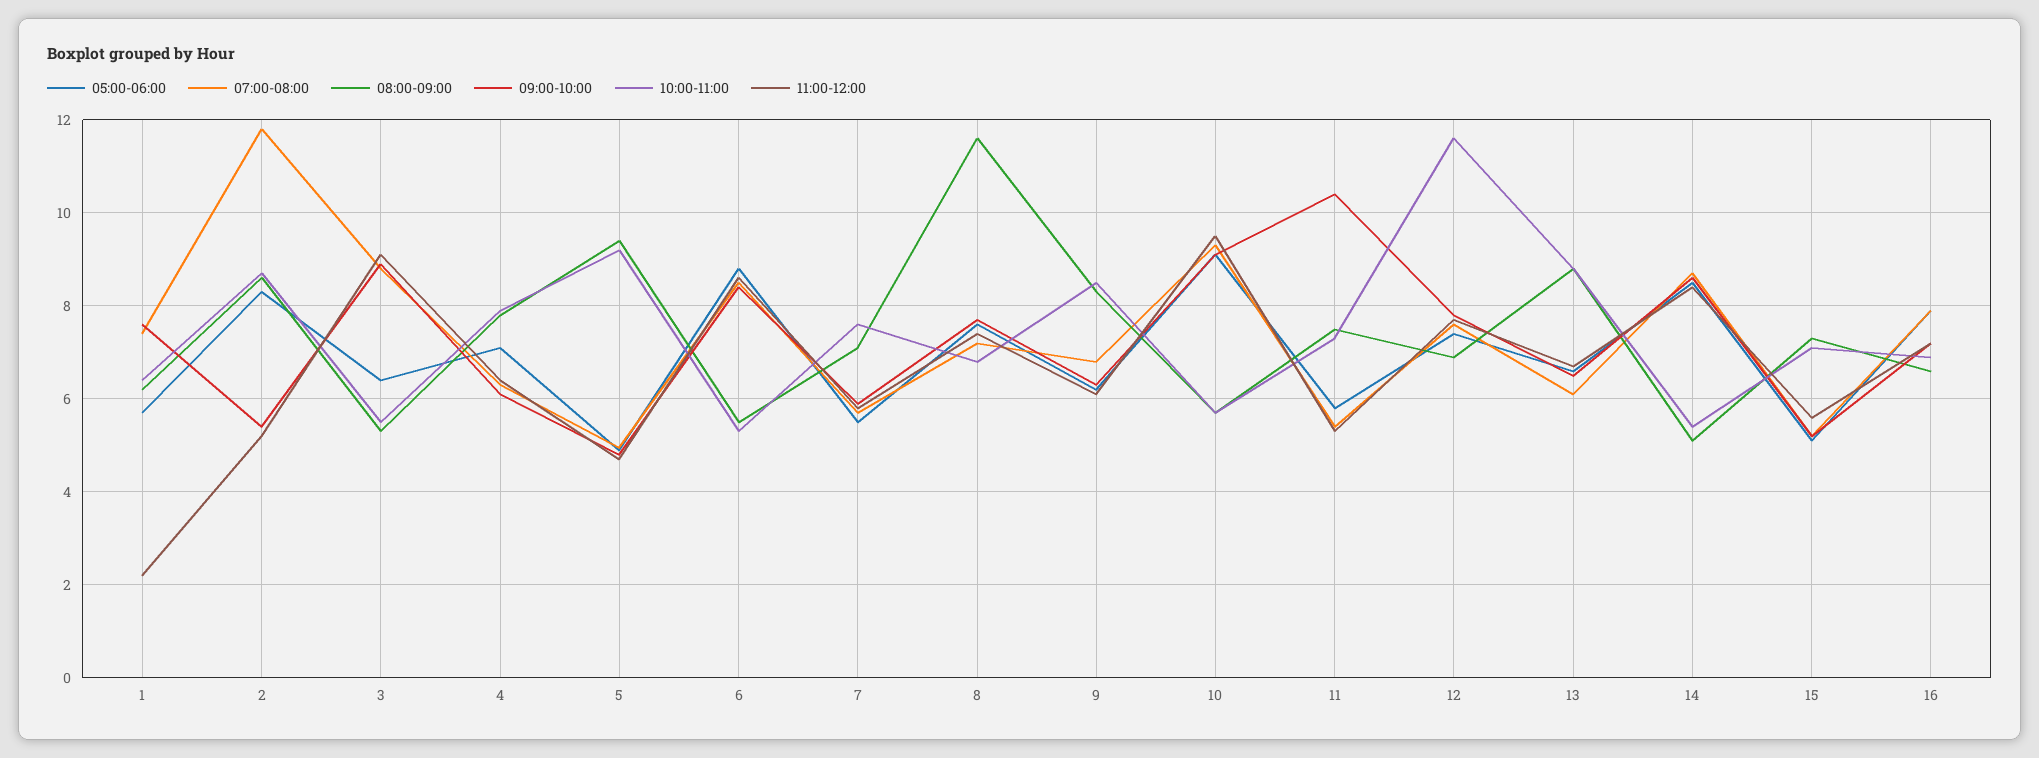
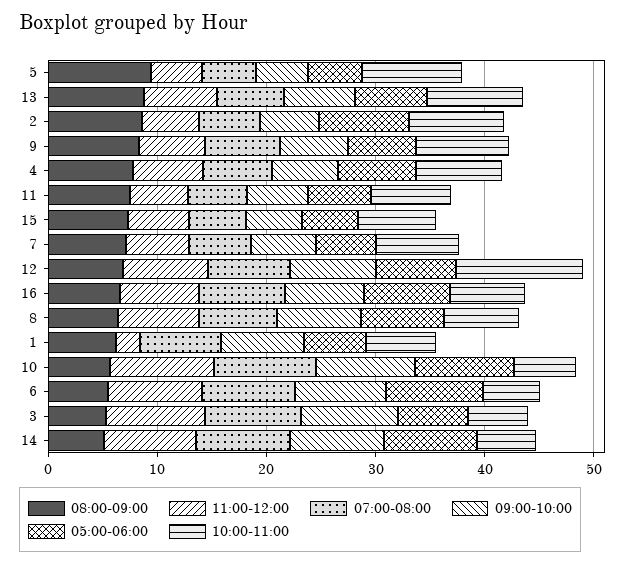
  {
    "05:00-06:00": {
      "1": 5.8,
      "2": 8.4,
      "3": 6.4,
      "4": 7.2,
      "5": 5,
      "6": 8.8,
      "7": 5.6,
      "8": 7.6,
      "9": 6.2,
      "10": 9.2,
      "11": 5.8,
      "12": 7.4,
      "13": 6.6,
      "14": 8.6,
      "15": 5.2,
      "16": 8
    },
    "07:00-08:00": {
      "1": 7.4,
-     "2": 11.8,
+     "2": 6,
      "3": 8.8,
      "4": 6.4,
      "5": 5,
      "6": 8.6,
      "7": 5.8,
      "8": 7.2,
      "9": 6.8,
      "10": 9.4,
      "11": 5.4,
      "12": 7.6,
      "13": 6.2,
      "14": 8.8,
      "15": 5.2,
      "16": 8
    },
    "08:00-09:00": {
      "1": 6.2,
      "2": 8.6,
      "3": 5.4,
      "4": 7.8,
      "5": 9.4,
      "6": 5.6,
      "7": 7.2,
-     "8": 11.6,
+     "8": 6,
      "9": 8.4,
      "10": 5.8,
      "11": 7.6,
      "12": 7,
      "13": 8.8,
      "14": 5.2,
      "15": 7.4,
      "16": 6.6
    },
    "09:00-10:00": {
      "1": 7.6,
      "2": 5.4,
      "3": 9,
      "4": 6.2,
      "5": 4.8,
      "6": 8.4,
      "7": 6,
      "8": 7.8,
      "9": 6.4,
      "10": 9.2,
-     "11": 10.4,
+     "11": 6,
      "12": 7.8,
      "13": 6.6,
      "14": 8.6,
      "15": 5.2,
      "16": 7.2
    },
    "10:00-11:00": {
      "1": 6.4,
      "2": 8.8,
      "3": 5.6,
      "4": 8,
      "5": 9.2,
      "6": 5.4,
      "7": 7.6,
      "8": 6.8,
      "9": 8.6,
      "10": 5.8,
      "11": 7.4,
      "12": 11.6,
      "13": 8.8,
      "14": 5.4,
      "15": 7.2,
      "16": 7
    },
    "11:00-12:00": {
      "1": 2.2,
      "2": 5.2,
      "3": 9.2,
      "4": 6.4,
      "5": 4.8,
      "6": 8.6,
      "7": 5.8,
      "8": 7.4,
      "9": 6.2,
      "10": 9.6,
      "11": 5.4,
      "12": 7.8,
      "13": 6.8,
      "14": 8.4,
      "15": 5.6,
      "16": 7.2
    }
  }

